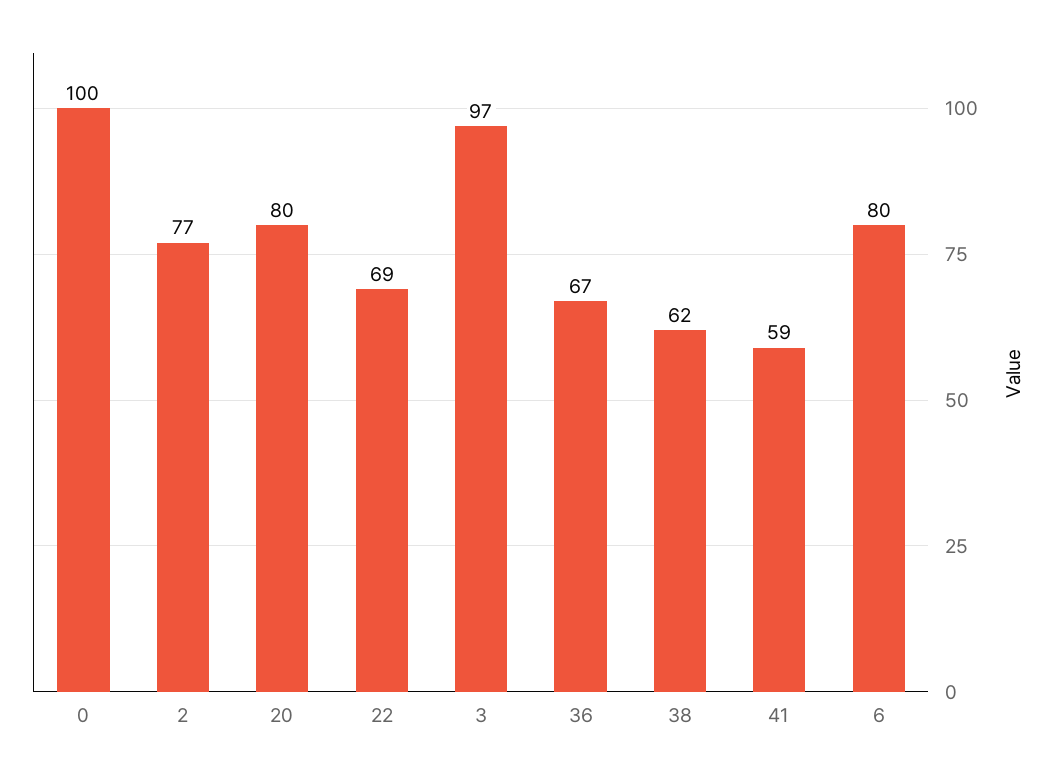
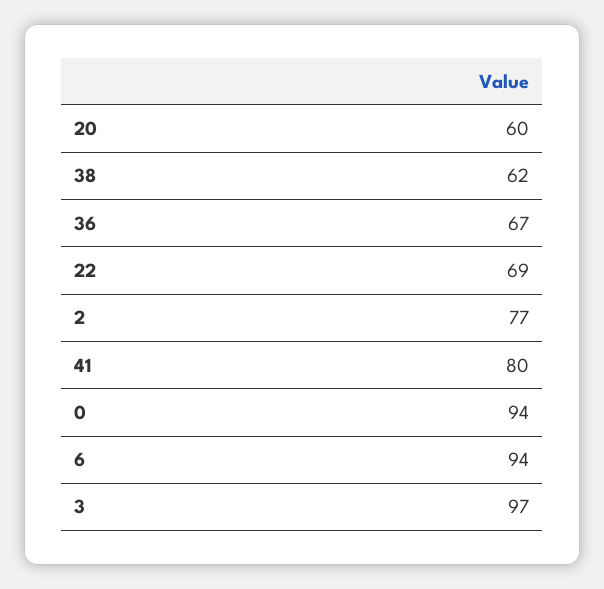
  {
-   "0": 100,
+   "0": 94,
    "2": 77,
-   "20": 80,
+   "20": 60,
    "22": 69,
    "3": 97,
    "36": 67,
    "38": 62,
-   "41": 59,
+   "41": 80,
-   "6": 80
+   "6": 94
  }

